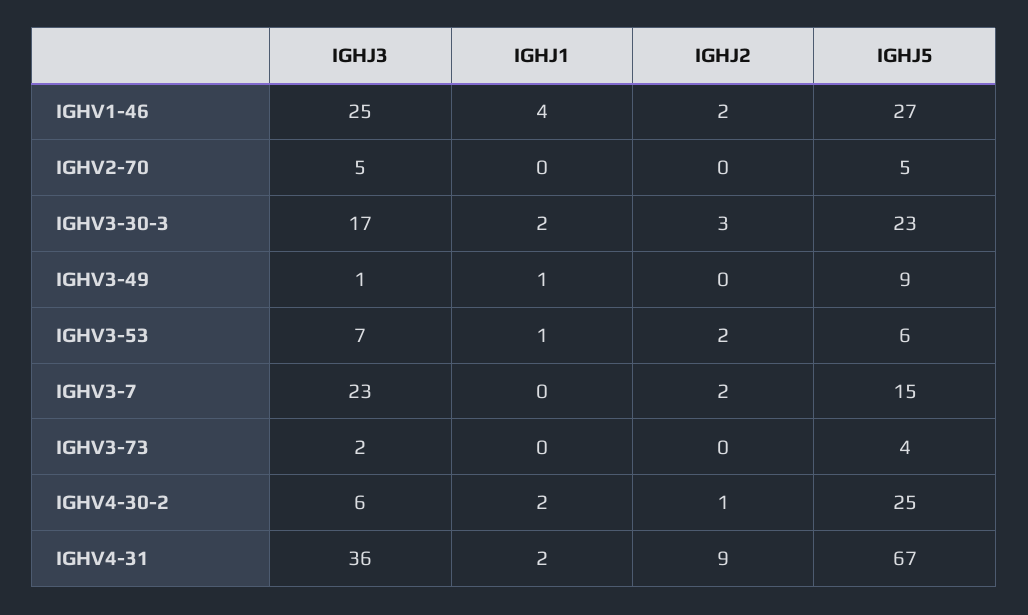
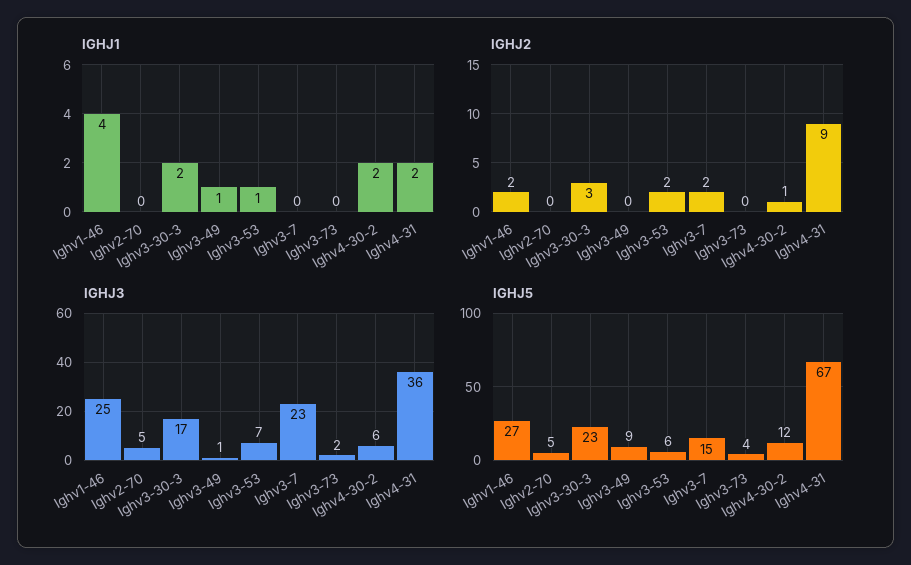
  {
    "IGHJ3": {
      "IGHV1-46": 25,
      "IGHV2-70": 5,
      "IGHV3-30-3": 17,
      "IGHV3-49": 1,
      "IGHV3-53": 7,
      "IGHV3-7": 23,
      "IGHV3-73": 2,
      "IGHV4-30-2": 6,
      "IGHV4-31": 36
    },
    "IGHJ1": {
      "IGHV1-46": 4,
      "IGHV2-70": 0,
      "IGHV3-30-3": 2,
      "IGHV3-49": 1,
      "IGHV3-53": 1,
      "IGHV3-7": 0,
      "IGHV3-73": 0,
      "IGHV4-30-2": 2,
      "IGHV4-31": 2
    },
    "IGHJ2": {
      "IGHV1-46": 2,
      "IGHV2-70": 0,
      "IGHV3-30-3": 3,
      "IGHV3-49": 0,
      "IGHV3-53": 2,
      "IGHV3-7": 2,
      "IGHV3-73": 0,
      "IGHV4-30-2": 1,
      "IGHV4-31": 9
    },
    "IGHJ5": {
      "IGHV1-46": 27,
      "IGHV2-70": 5,
      "IGHV3-30-3": 23,
      "IGHV3-49": 9,
      "IGHV3-53": 6,
      "IGHV3-7": 15,
      "IGHV3-73": 4,
-     "IGHV4-30-2": 25,
+     "IGHV4-30-2": 12,
      "IGHV4-31": 67
    }
  }

